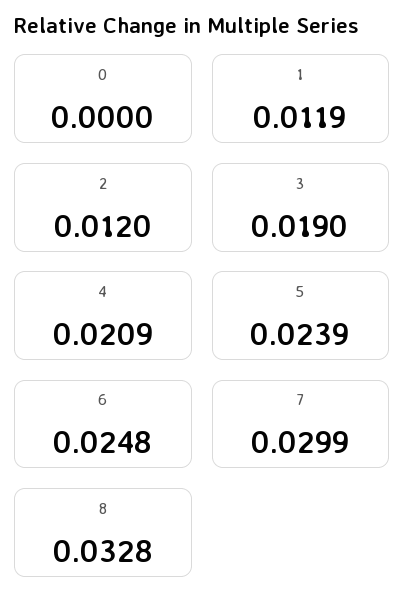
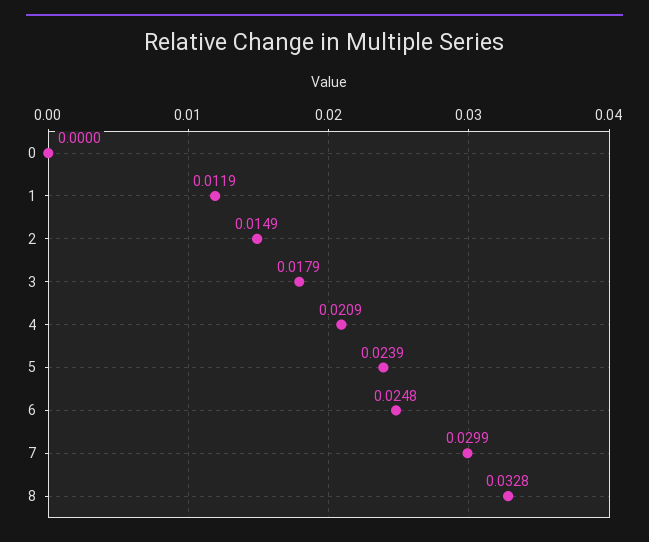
  {
    "0": 0,
    "1": 0.0119,
-   "2": 0.012,
+   "2": 0.0149,
-   "3": 0.019,
+   "3": 0.0179,
    "4": 0.0209,
    "5": 0.0239,
    "6": 0.0248,
    "7": 0.0299,
    "8": 0.0328
  }

